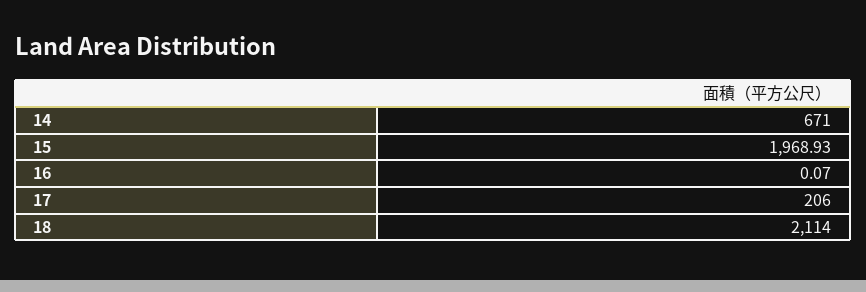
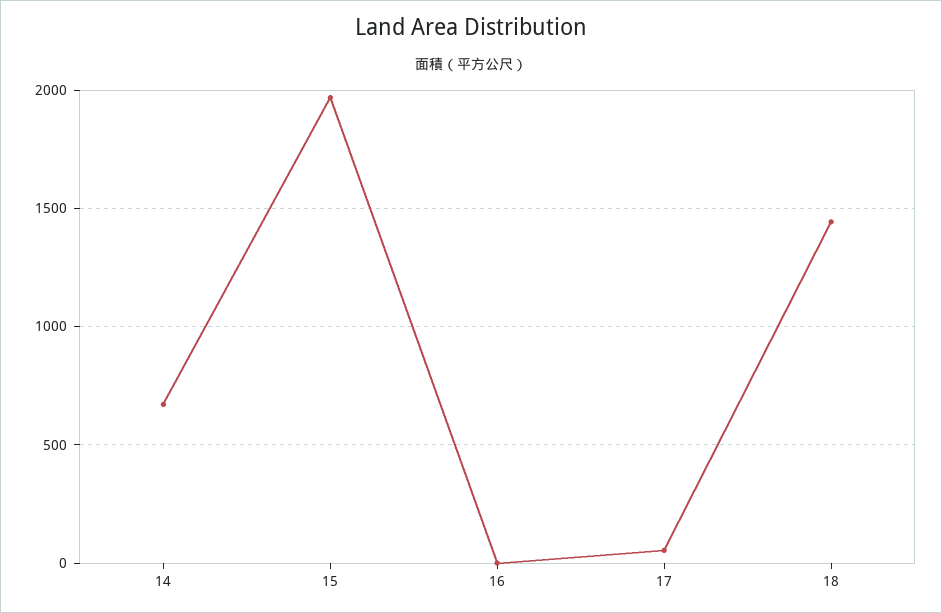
  {
    "14": 671,
    "15": 1968.93,
    "16": 0.07,
-   "17": 206,
+   "17": 50,
-   "18": 2114
+   "18": 1450
  }

